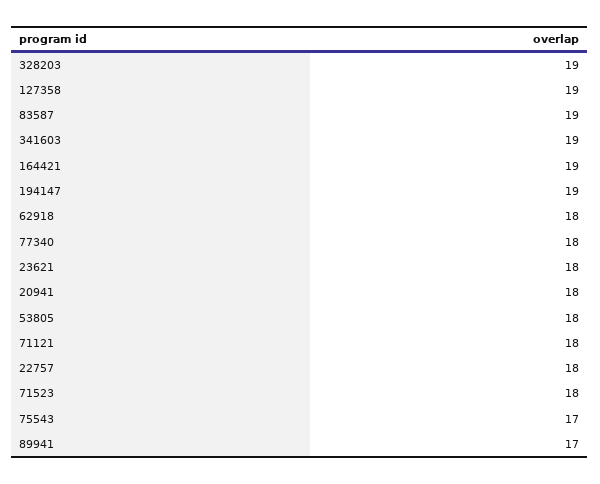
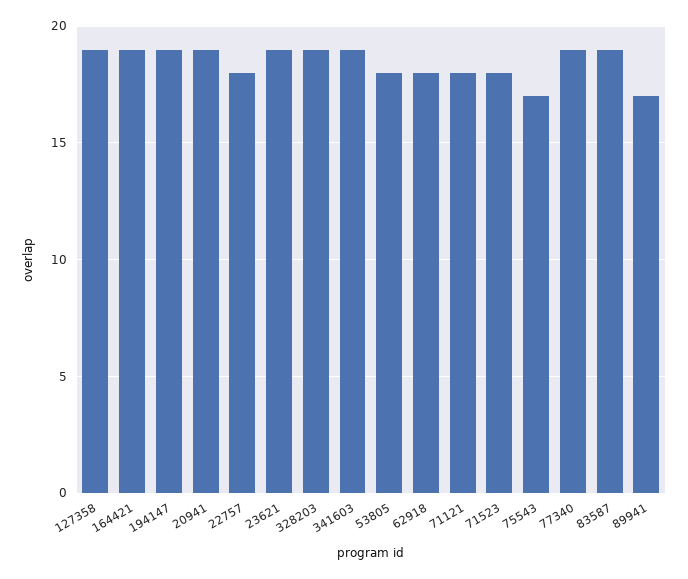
  {
    "328203": 19,
    "127358": 19,
    "83587": 19,
    "341603": 19,
    "164421": 19,
    "194147": 19,
    "62918": 18,
-   "77340": 18,
+   "77340": 19,
-   "23621": 18,
+   "23621": 19,
-   "20941": 18,
+   "20941": 19,
    "53805": 18,
    "71121": 18,
    "22757": 18,
    "71523": 18,
    "75543": 17,
    "89941": 17
  }

